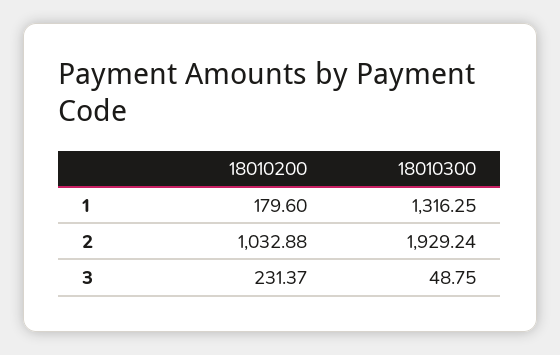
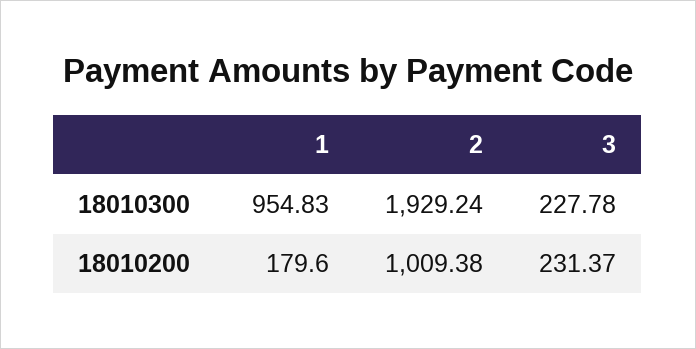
  {
    "18010200": {
      "1": 179.6,
-     "2": 1032.88,
+     "2": 1009.38,
      "3": 231.37
    },
    "18010300": {
-     "1": 1316.25,
+     "1": 954.83,
      "2": 1929.24,
-     "3": 48.75
+     "3": 227.78
    }
  }

